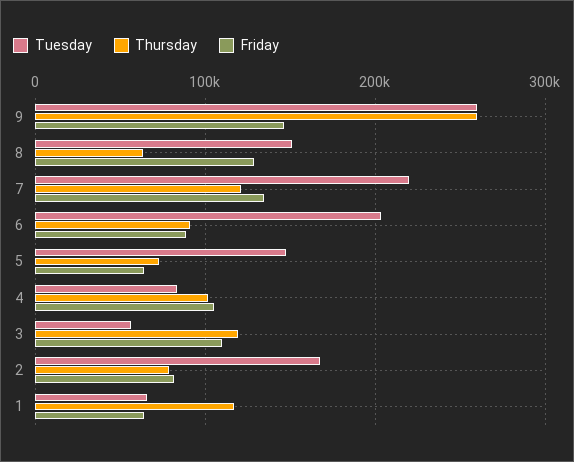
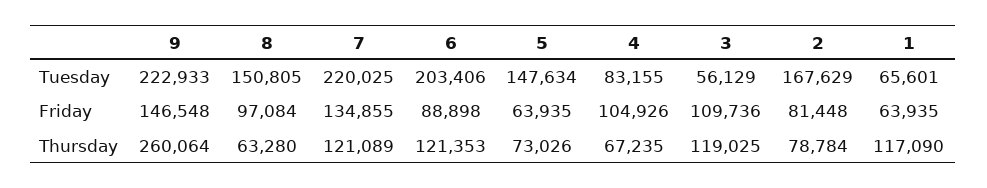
  {
    "Tuesday": {
-     "9": 260000,
+     "9": 222933,
      "8": 150805,
      "7": 220025,
      "6": 203406,
      "5": 147634,
      "4": 83155,
      "3": 56129,
      "2": 167629,
      "1": 65601
    },
    "Thursday": {
      "9": 260064,
      "8": 63280,
      "7": 121089,
-     "6": 90000,
+     "6": 121353,
      "5": 73026,
-     "4": 100000,
+     "4": 67235,
      "3": 119025,
      "2": 78784,
      "1": 117090
    },
    "Friday": {
      "9": 146548,
-     "8": 130000,
+     "8": 97084,
      "7": 134855,
      "6": 88898,
      "5": 63935,
      "4": 104926,
      "3": 109736,
      "2": 81448,
      "1": 63935
    }
  }

